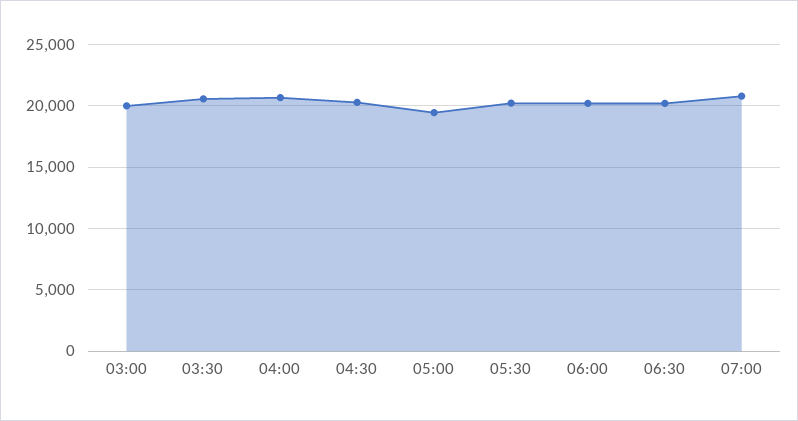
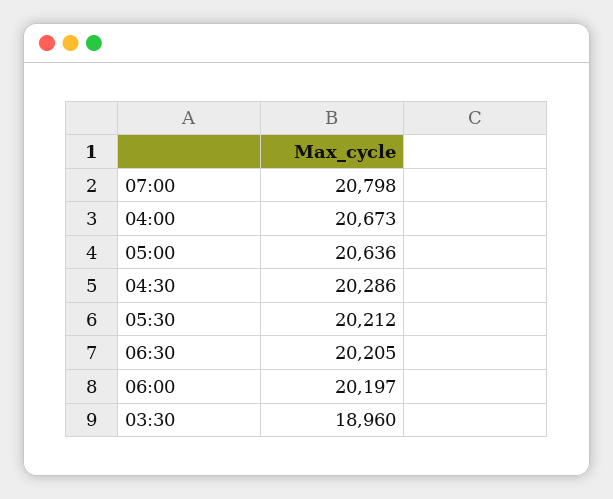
  {
-   "03:00": 20000,
-   "03:30": 20500,
+   "03:30": 18960,
    "04:00": 20673,
    "04:30": 20286,
-   "05:00": 19500,
+   "05:00": 20636,
    "05:30": 20212,
    "06:00": 20197,
    "06:30": 20205,
    "07:00": 20798
  }

